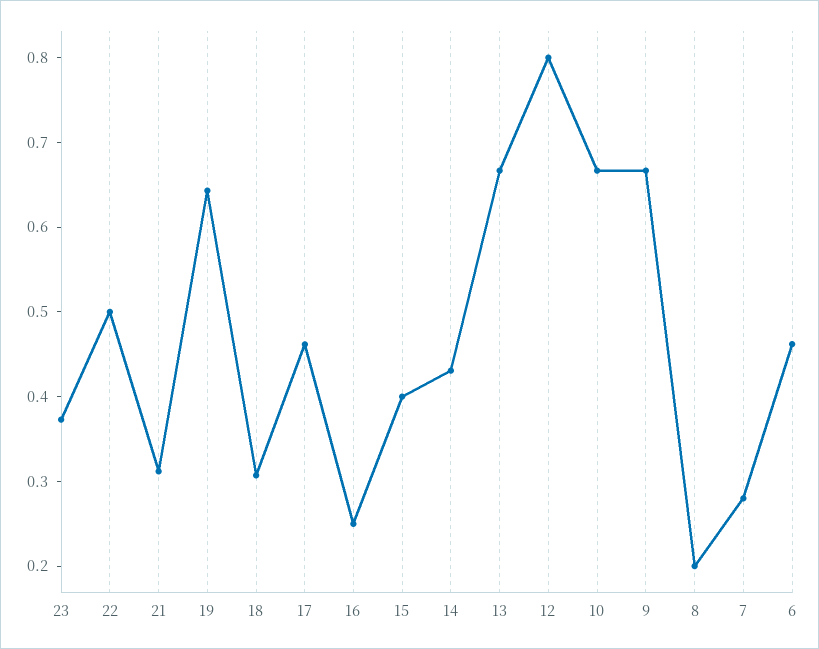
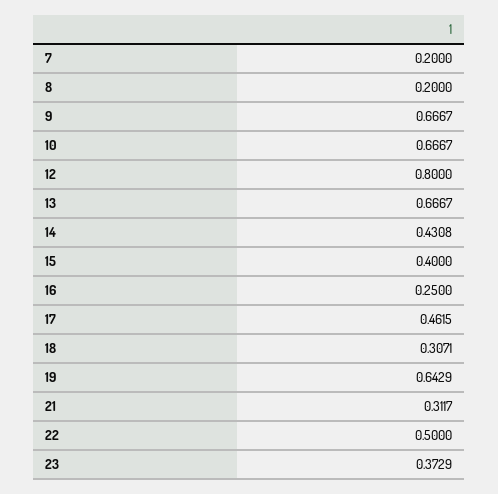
  {
    "23": 0.3729,
    "22": 0.5,
    "21": 0.3117,
    "19": 0.6429,
    "18": 0.3071,
    "17": 0.4615,
    "16": 0.25,
    "15": 0.4,
    "14": 0.4308,
    "13": 0.6667,
    "12": 0.8,
    "10": 0.6667,
    "9": 0.6667,
    "8": 0.2,
-   "7": 0.28,
+   "7": 0.2
-   "6": 0.46
  }

